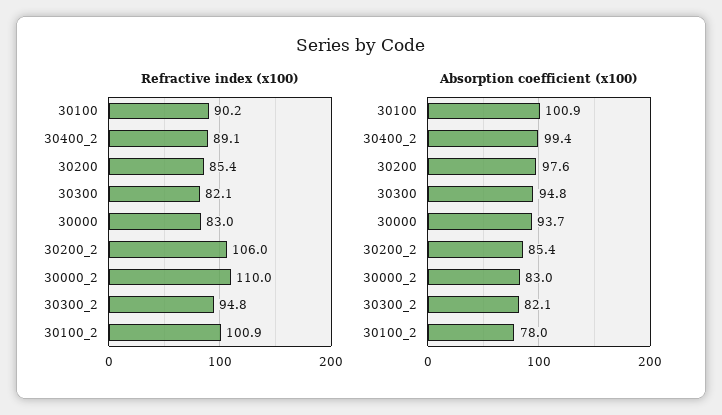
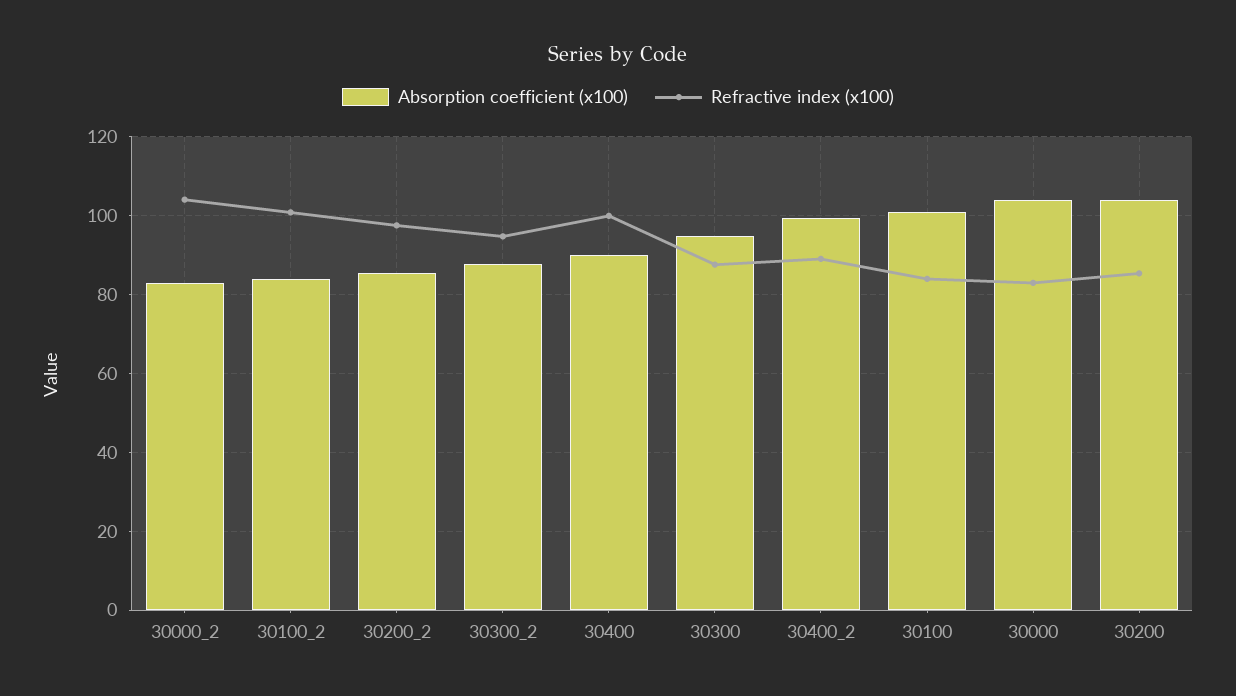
  {
    "Refractive index (x100)": {
-     "30100": 90.2,
+     "30100": 84,
      "30400_2": 89.1,
      "30200": 85.4,
-     "30300": 82.1,
+     "30300": 88,
      "30000": 83,
-     "30200_2": 106,
+     "30200_2": 98,
-     "30000_2": 110,
+     "30000_2": 104,
      "30300_2": 94.8,
-     "30100_2": 100.9
+     "30100_2": 100.9,
+     "30400": 100
    },
    "Absorption coefficient (x100)": {
      "30100": 100.9,
      "30400_2": 99.4,
-     "30200": 97.6,
+     "30200": 104,
      "30300": 94.8,
-     "30000": 93.7,
+     "30000": 104,
      "30200_2": 85.4,
      "30000_2": 83,
-     "30300_2": 82.1,
+     "30300_2": 88,
-     "30100_2": 78
+     "30100_2": 84,
+     "30400": 90
    }
  }

